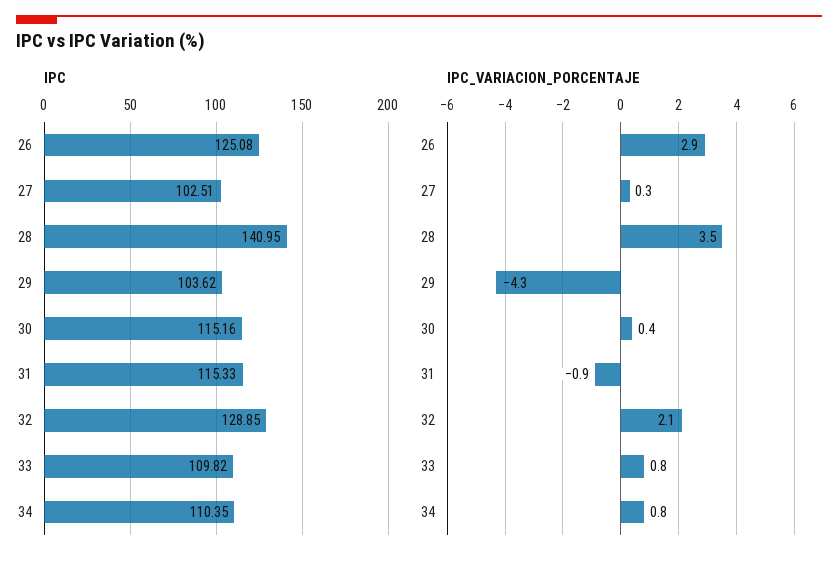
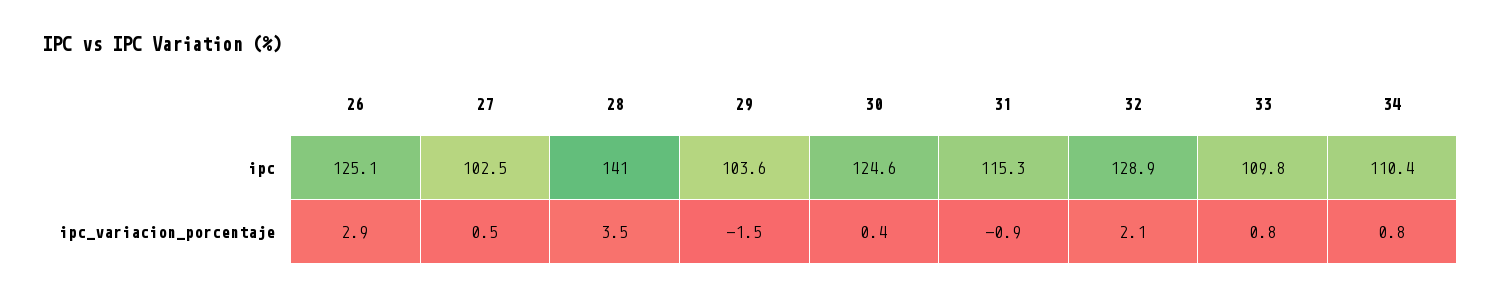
  {
    "IPC": {
      "26": 125.08,
      "27": 102.51,
      "28": 140.95,
      "29": 103.62,
-     "30": 115.16,
+     "30": 124.6,
      "31": 115.33,
      "32": 128.85,
      "33": 109.82,
      "34": 110.35
    },
    "IPC_VARIACION_PORCENTAJE": {
      "26": 2.9,
-     "27": 0.3,
+     "27": 0.5,
      "28": 3.5,
-     "29": -4.3,
+     "29": -1.5,
      "30": 0.4,
      "31": -0.9,
      "32": 2.1,
      "33": 0.8,
      "34": 0.8
    }
  }

